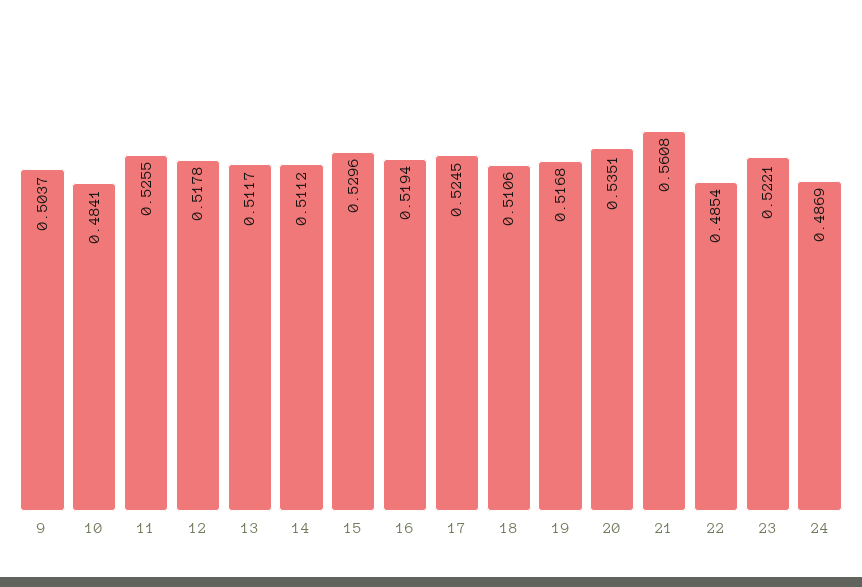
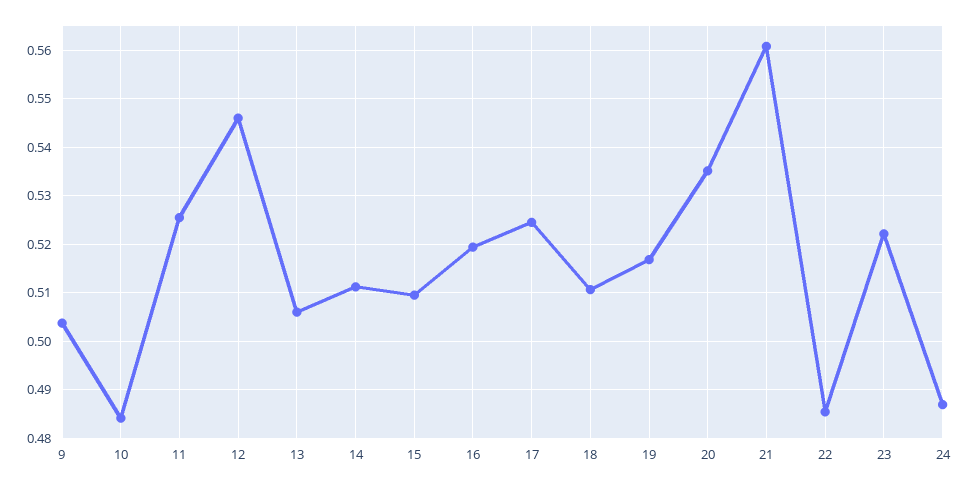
  {
    "9": 0.5037,
    "10": 0.4841,
    "11": 0.5255,
-   "12": 0.5178,
+   "12": 0.546,
-   "13": 0.5117,
+   "13": 0.506,
    "14": 0.5112,
-   "15": 0.5296,
+   "15": 0.51,
    "16": 0.5194,
    "17": 0.5245,
    "18": 0.5106,
    "19": 0.5168,
    "20": 0.5351,
    "21": 0.5608,
    "22": 0.4854,
    "23": 0.5221,
    "24": 0.4869
  }

